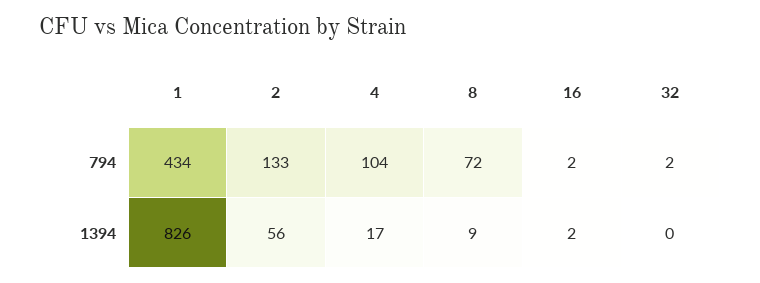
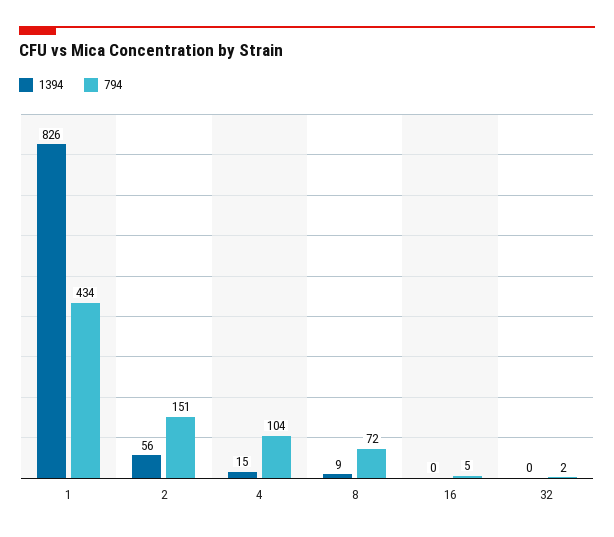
  {
    "794": {
      "1": 434,
-     "2": 133,
+     "2": 151,
      "4": 104,
      "8": 72,
-     "16": 2,
+     "16": 5,
      "32": 2
    },
    "1394": {
      "1": 826,
      "2": 56,
-     "4": 17,
+     "4": 15,
      "8": 9,
-     "16": 2,
+     "16": 0,
      "32": 0
    }
  }

